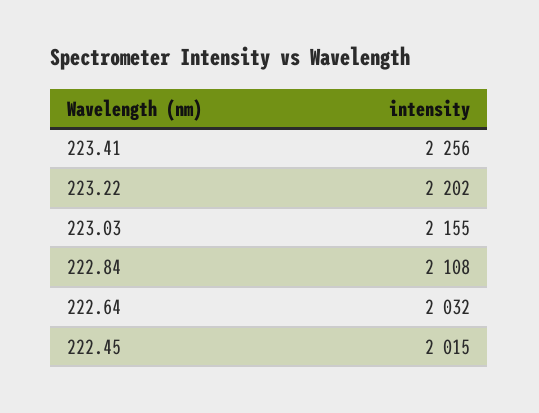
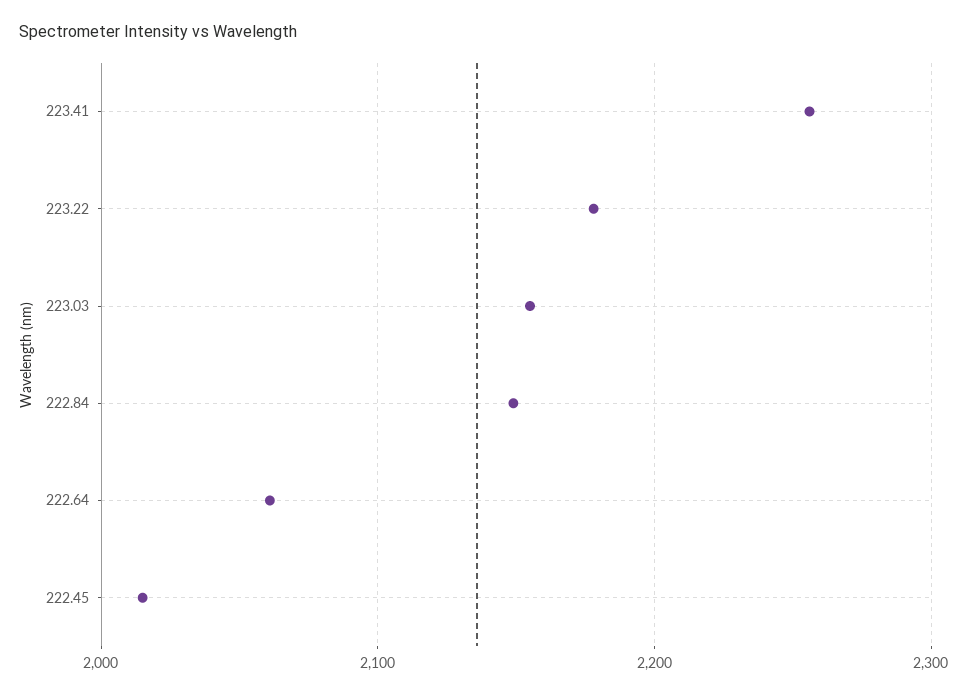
  {
    "223.41": 2256,
-   "223.22": 2202,
+   "223.22": 2180,
    "223.03": 2155,
-   "222.84": 2108,
+   "222.84": 2150,
-   "222.64": 2032,
+   "222.64": 2060,
    "222.45": 2015
  }

